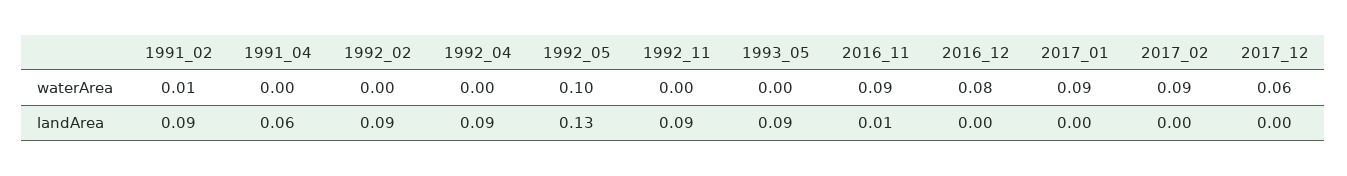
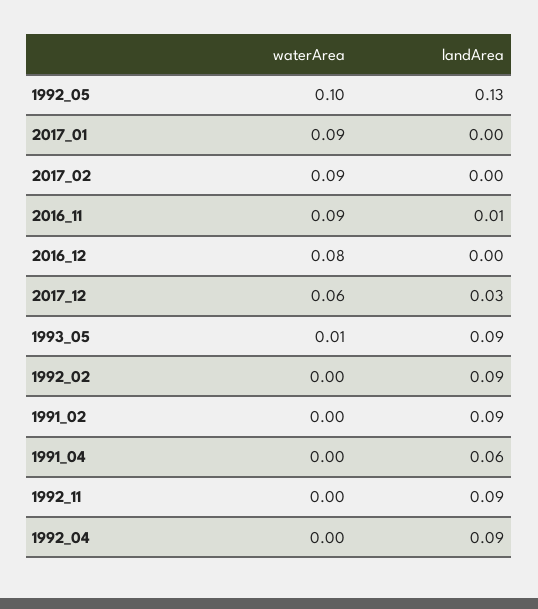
  {
    "1991_02": {
-     "waterArea": 0.01,
+     "waterArea": 0,
      "landArea": 0.09
    },
    "1991_04": {
      "waterArea": 0,
      "landArea": 0.06
    },
    "1992_02": {
      "waterArea": 0,
      "landArea": 0.09
    },
    "1992_04": {
      "waterArea": 0,
      "landArea": 0.09
    },
    "1992_05": {
      "waterArea": 0.1,
      "landArea": 0.13
    },
    "1992_11": {
      "waterArea": 0,
      "landArea": 0.09
    },
    "1993_05": {
-     "waterArea": 0,
+     "waterArea": 0.01,
      "landArea": 0.09
    },
    "2016_11": {
      "waterArea": 0.09,
      "landArea": 0.01
    },
    "2016_12": {
      "waterArea": 0.08,
      "landArea": 0
    },
    "2017_01": {
      "waterArea": 0.09,
      "landArea": 0
    },
    "2017_02": {
      "waterArea": 0.09,
      "landArea": 0
    },
    "2017_12": {
      "waterArea": 0.06,
-     "landArea": 0
+     "landArea": 0.03
    }
  }

